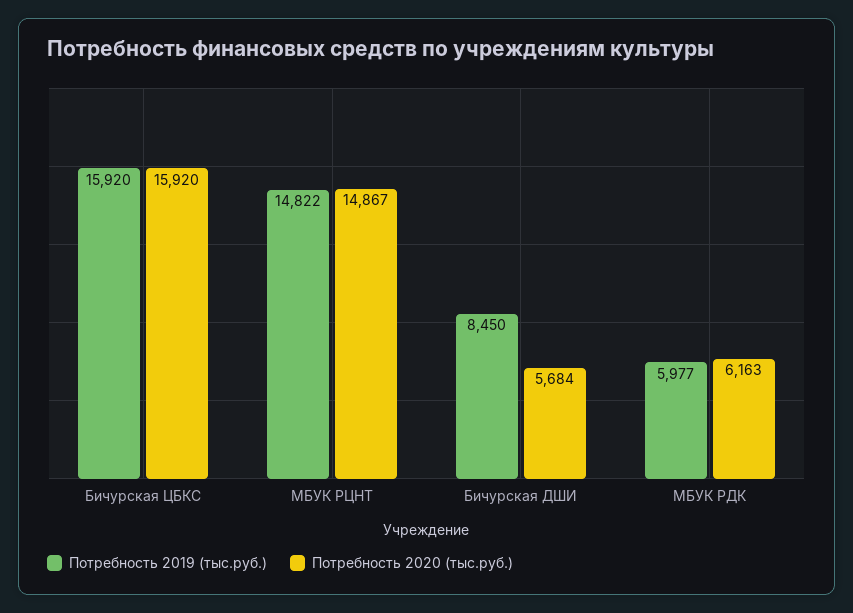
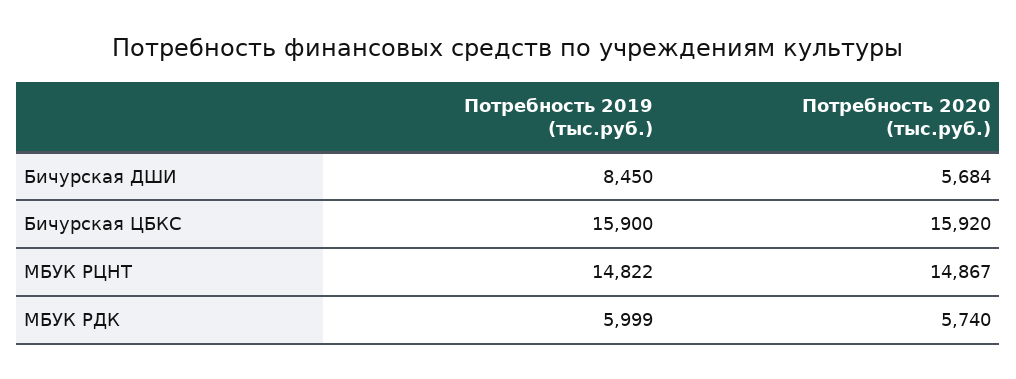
  {
    "Потребность 2019 (тыс.руб.)": {
-     "Бичурская ЦБКС": 15920,
+     "Бичурская ЦБКС": 15900,
      "МБУК РЦНТ": 14822,
      "Бичурская ДШИ": 8450,
-     "МБУК РДК": 5977
+     "МБУК РДК": 5999
    },
    "Потребность 2020 (тыс.руб.)": {
      "Бичурская ЦБКС": 15920,
      "МБУК РЦНТ": 14867,
      "Бичурская ДШИ": 5684,
-     "МБУК РДК": 6163
+     "МБУК РДК": 5740
    }
  }

